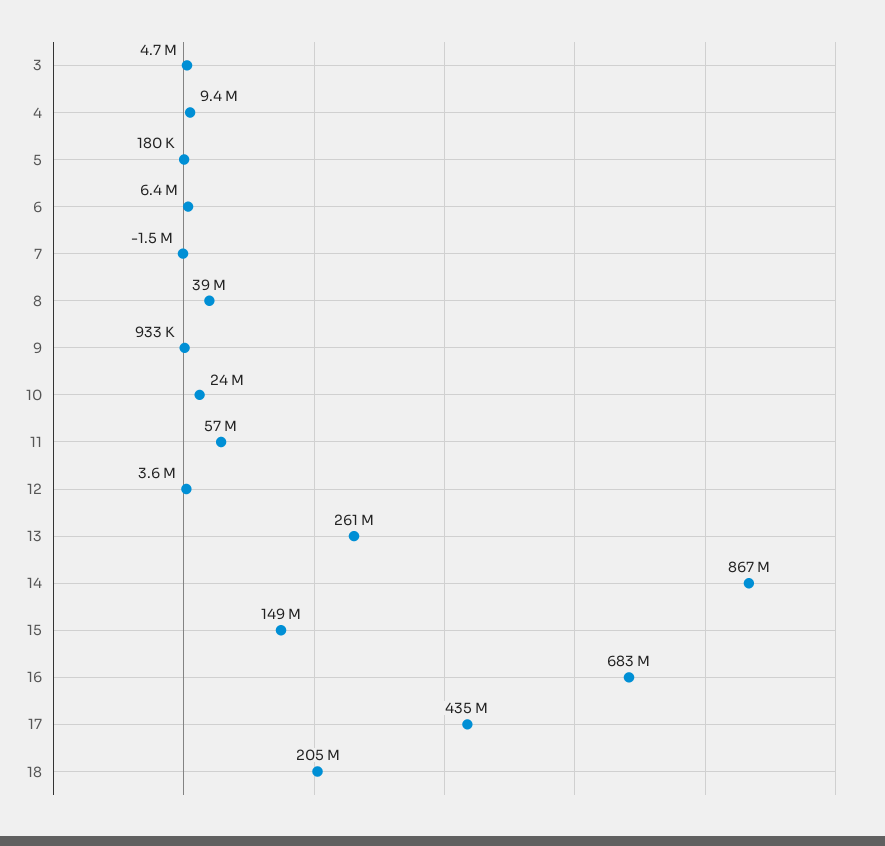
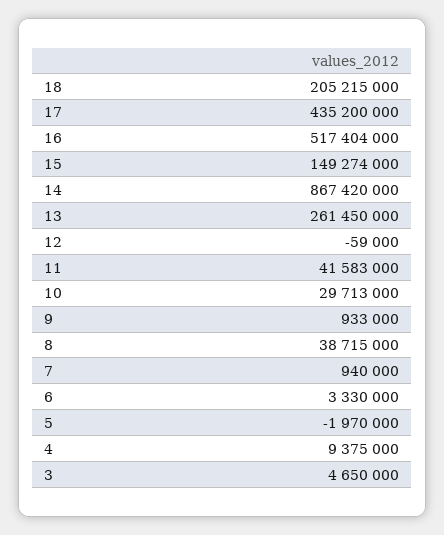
  {
    "3": 4650000,
    "4": 9375000,
-   "5": 180000,
+   "5": -1970000,
-   "6": 6400000,
+   "6": 3330000,
-   "7": -1500000,
+   "7": 940000,
    "8": 38715000,
    "9": 933000,
-   "10": 24000000,
+   "10": 29713000,
-   "11": 57000000,
+   "11": 41583000,
-   "12": 3600000,
+   "12": -59000,
    "13": 261450000,
    "14": 867420000,
    "15": 149274000,
-   "16": 683000000,
+   "16": 517404000,
    "17": 435200000,
    "18": 205215000
  }

